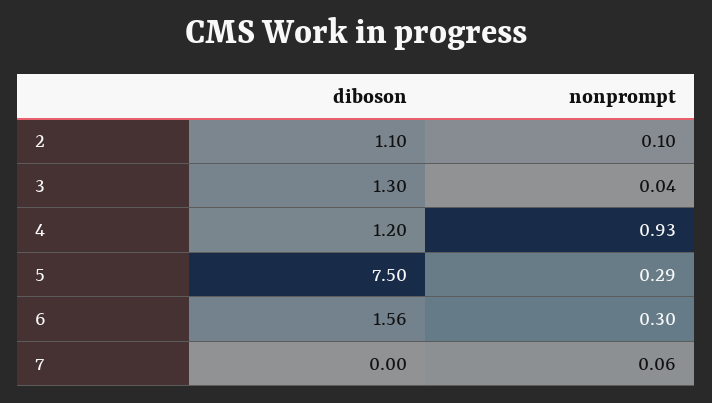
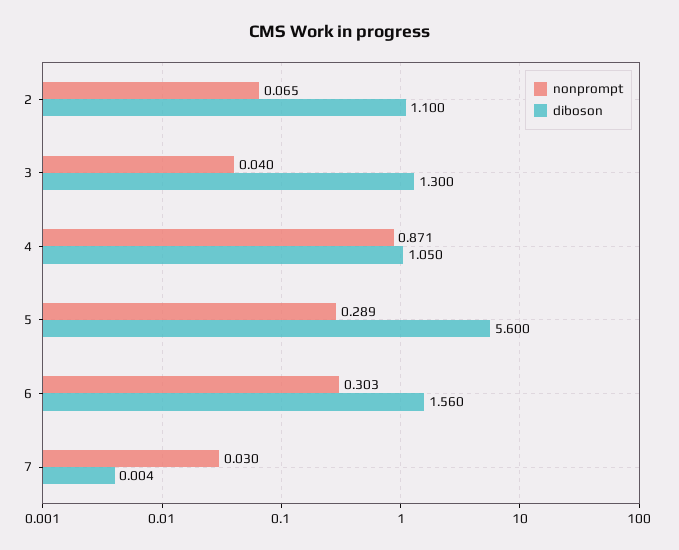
  {
    "diboson": {
      "2": 1.1,
      "3": 1.3,
-     "4": 1.2,
+     "4": 1.05,
-     "5": 7.5,
+     "5": 5.6,
      "6": 1.56,
      "7": 0.004
    },
    "nonprompt": {
-     "2": 0.1,
+     "2": 0.065,
      "3": 0.04,
-     "4": 0.93,
+     "4": 0.871,
      "5": 0.289,
      "6": 0.303,
-     "7": 0.06
+     "7": 0.03
    }
  }

